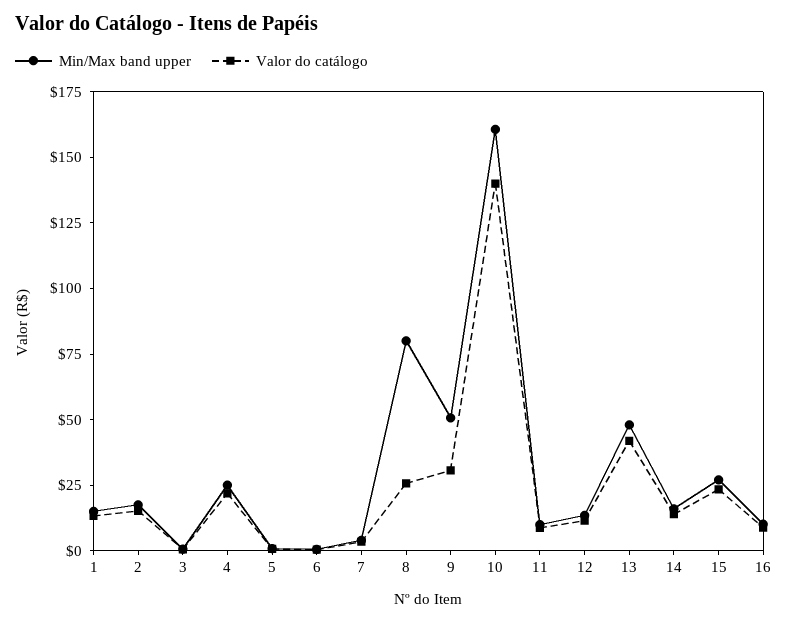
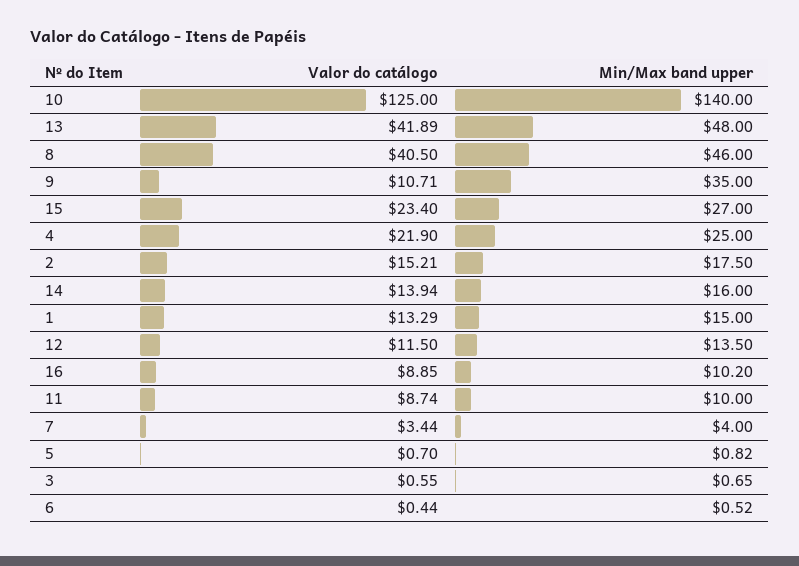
  {
    "Min/Max band upper": {
      "1": 15,
      "2": 17.5,
      "3": 0.65,
      "4": 25,
      "5": 0.82,
      "6": 0.52,
      "7": 4,
-     "8": 80,
+     "8": 46,
-     "9": 50,
+     "9": 35,
-     "10": 160,
+     "10": 140,
      "11": 10,
      "12": 13.5,
      "13": 48,
      "14": 16,
      "15": 27,
      "16": 10.2
    },
    "Valor do catálogo": {
      "1": 13.29,
      "2": 15.21,
      "3": 0.55,
      "4": 21.9,
      "5": 0.7,
      "6": 0.44,
      "7": 3.44,
-     "8": 25,
+     "8": 40.5,
-     "9": 30,
+     "9": 10.71,
-     "10": 140,
+     "10": 125,
      "11": 8.74,
      "12": 11.5,
      "13": 41.89,
      "14": 13.94,
      "15": 23.4,
      "16": 8.85
    }
  }

